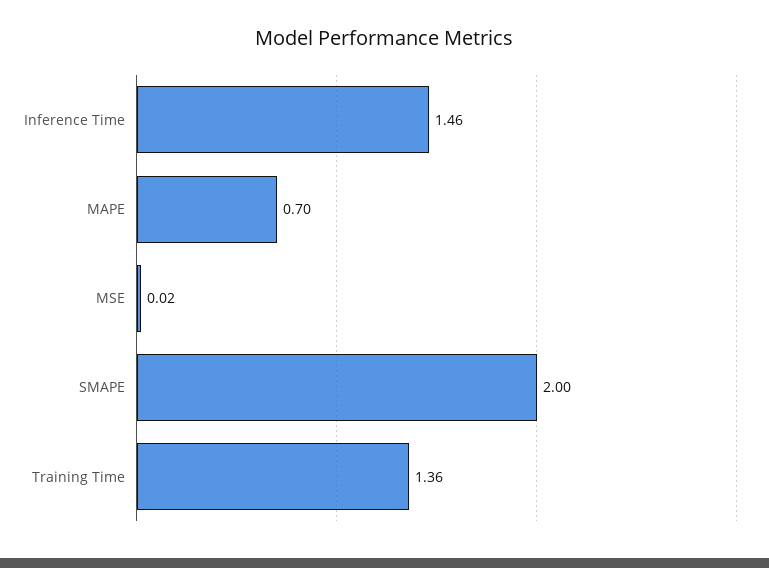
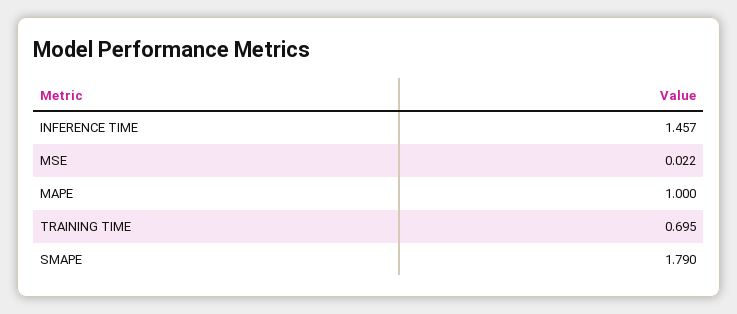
  {
    "Inference Time": 1.457,
-   "MAPE": 0.7,
+   "MAPE": 1,
    "MSE": 0.022,
-   "SMAPE": 2,
+   "SMAPE": 1.79,
-   "Training Time": 1.36
+   "Training Time": 0.695
  }

